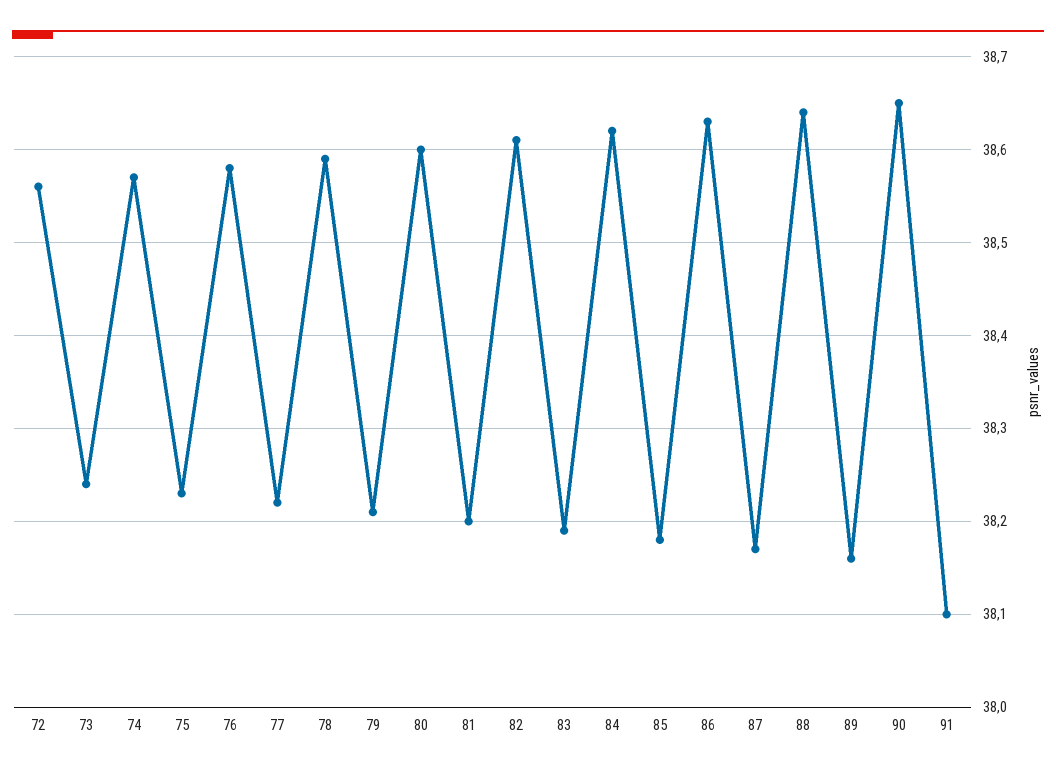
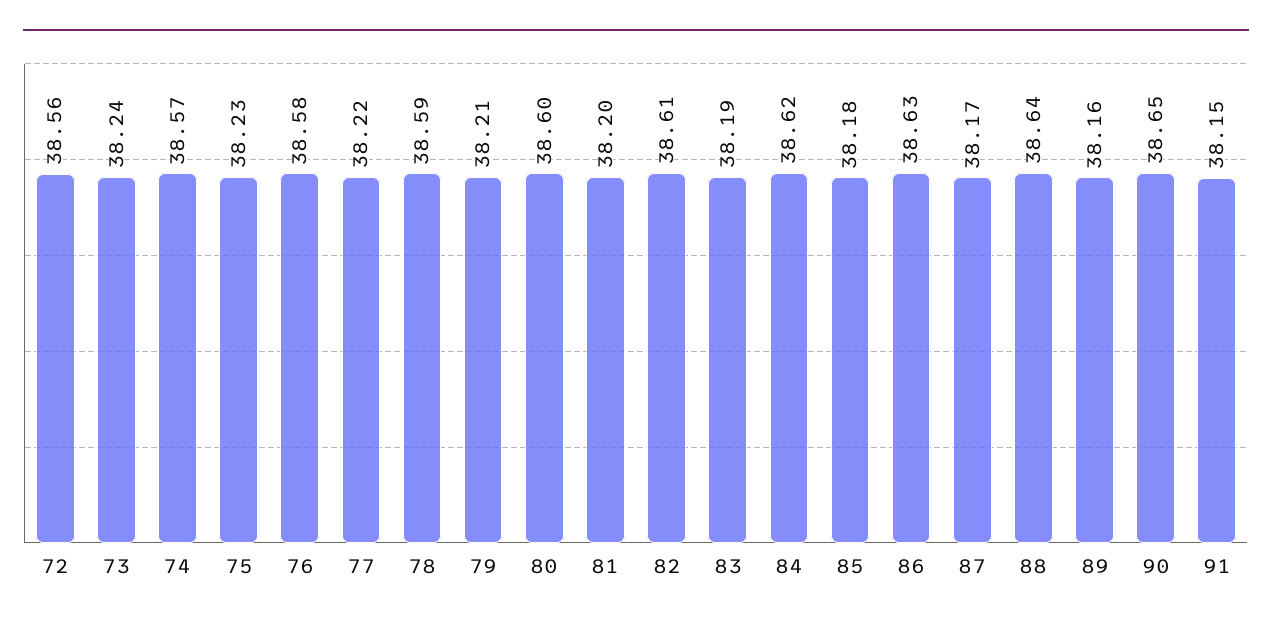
  {
    "72": 38.56,
    "73": 38.24,
    "74": 38.57,
    "75": 38.23,
    "76": 38.58,
    "77": 38.22,
    "78": 38.59,
    "79": 38.21,
    "80": 38.6,
    "81": 38.2,
    "82": 38.61,
    "83": 38.19,
    "84": 38.62,
    "85": 38.18,
    "86": 38.63,
    "87": 38.17,
    "88": 38.64,
    "89": 38.16,
    "90": 38.65,
-   "91": 38.1
+   "91": 38.15
  }

